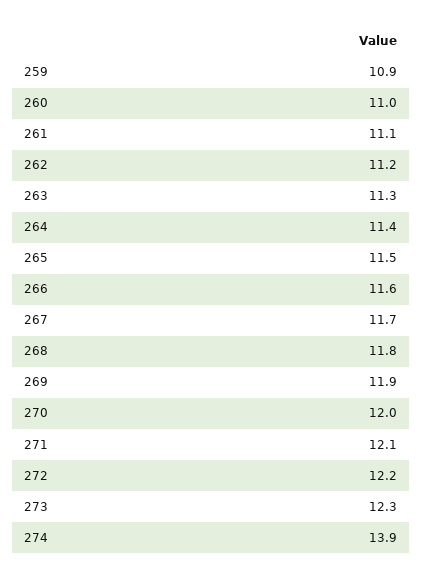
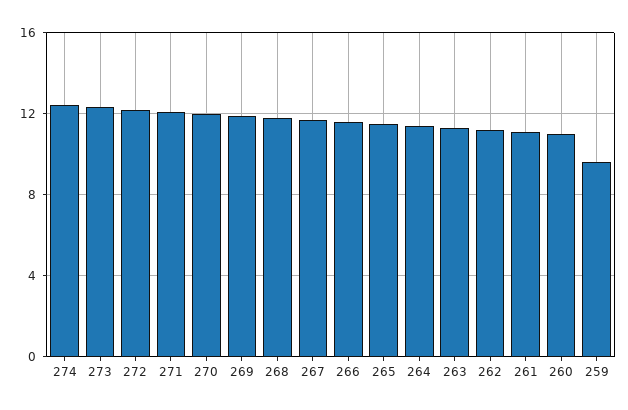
  {
-   "259": 10.9,
+   "259": 9.5,
    "260": 11,
    "261": 11.1,
    "262": 11.2,
    "263": 11.3,
    "264": 11.4,
    "265": 11.5,
    "266": 11.6,
    "267": 11.7,
    "268": 11.8,
    "269": 11.9,
    "270": 12,
    "271": 12.1,
    "272": 12.2,
    "273": 12.3,
-   "274": 13.9
+   "274": 12.5
  }

